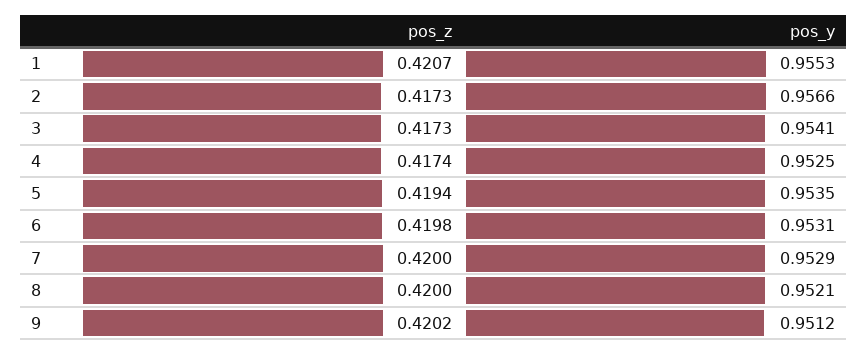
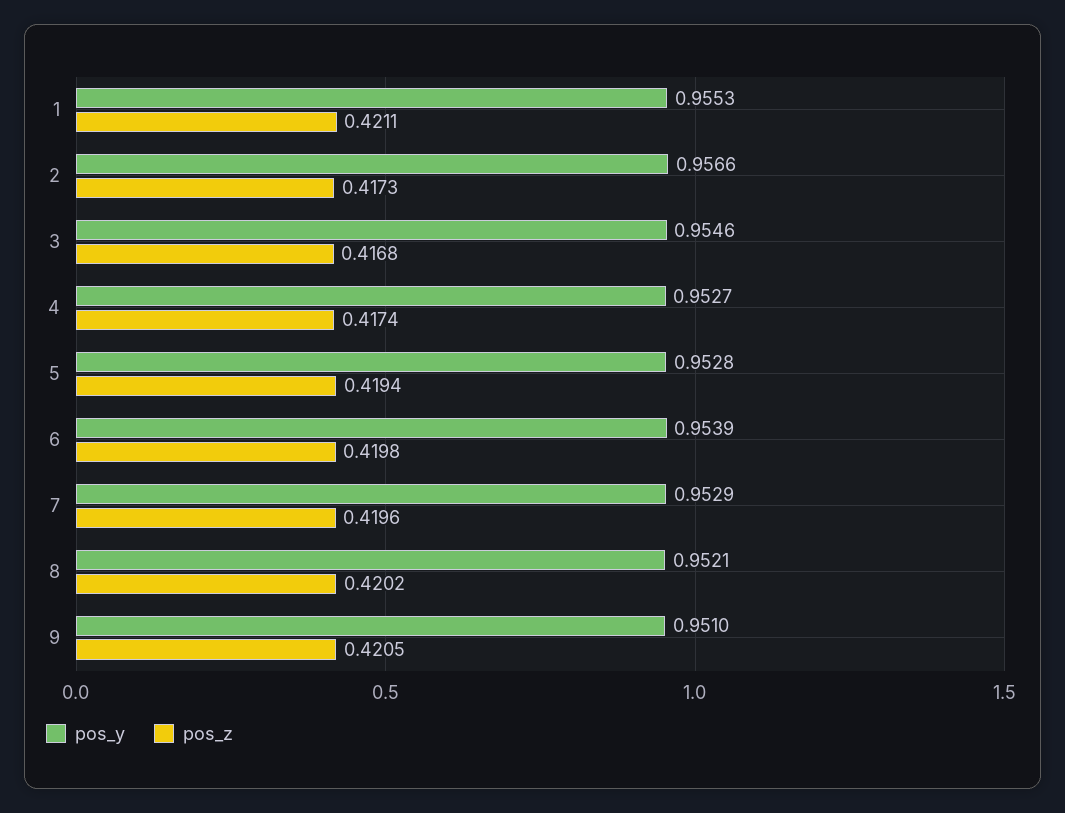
  {
    "pos_z": {
-     "1": 0.4207,
+     "1": 0.4211,
      "2": 0.4173,
-     "3": 0.4173,
+     "3": 0.4168,
      "4": 0.4174,
      "5": 0.4194,
      "6": 0.4198,
-     "7": 0.42,
+     "7": 0.4196,
-     "8": 0.42,
+     "8": 0.4202,
-     "9": 0.4202
+     "9": 0.4205
    },
    "pos_y": {
      "1": 0.9553,
      "2": 0.9566,
-     "3": 0.9541,
+     "3": 0.9546,
-     "4": 0.9525,
+     "4": 0.9527,
-     "5": 0.9535,
+     "5": 0.9528,
-     "6": 0.9531,
+     "6": 0.9539,
      "7": 0.9529,
      "8": 0.9521,
-     "9": 0.9512
+     "9": 0.951
    }
  }

